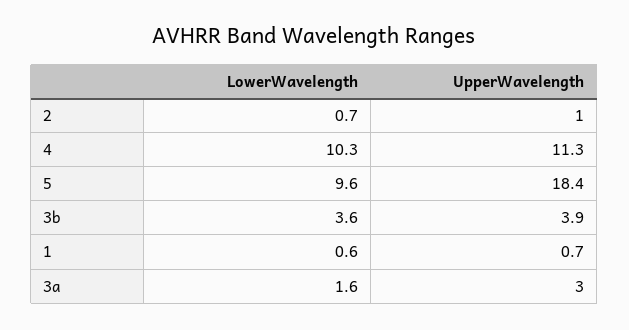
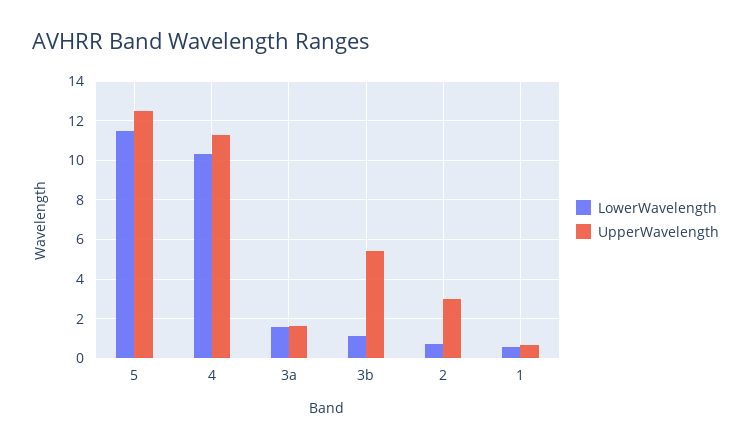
  {
    "LowerWavelength": {
      "2": 0.7,
      "4": 10.3,
-     "5": 9.6,
+     "5": 11.5,
-     "3b": 3.6,
+     "3b": 1,
      "1": 0.6,
      "3a": 1.6
    },
    "UpperWavelength": {
-     "2": 1,
+     "2": 3,
      "4": 11.3,
-     "5": 18.4,
+     "5": 12.5,
-     "3b": 3.9,
+     "3b": 5.5,
      "1": 0.7,
-     "3a": 3
+     "3a": 1.5
    }
  }

